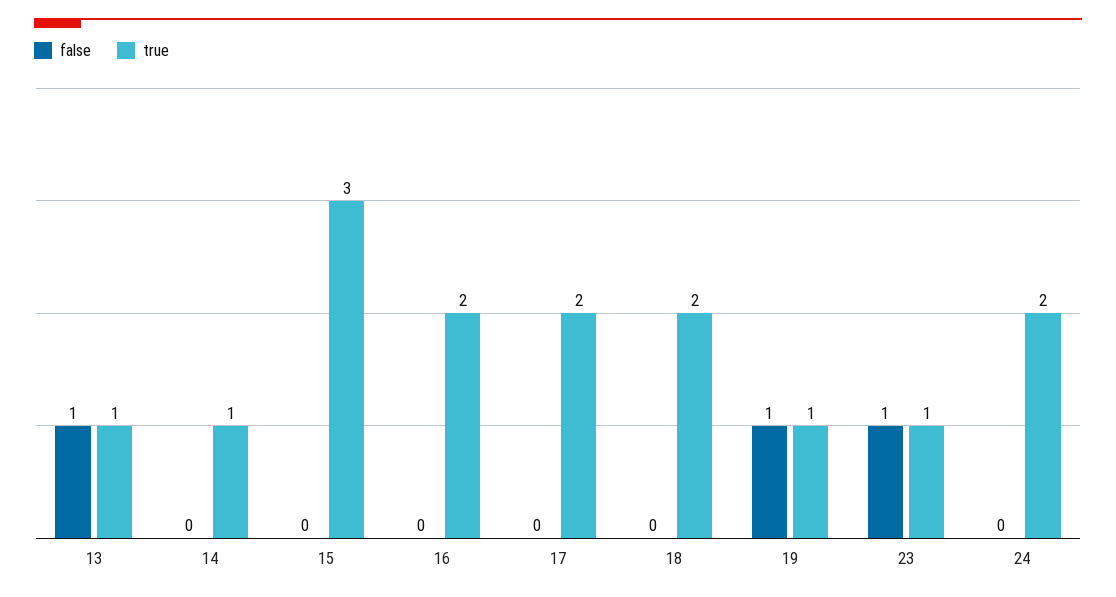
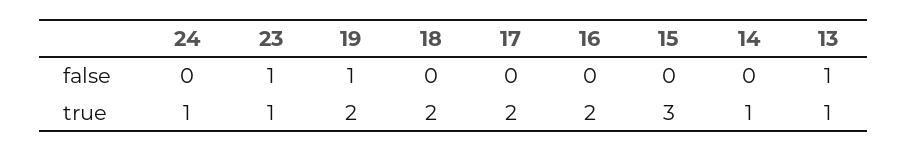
  {
    "false": {
      "13": 1,
      "14": 0,
      "15": 0,
      "16": 0,
      "17": 0,
      "18": 0,
      "19": 1,
      "23": 1,
      "24": 0
    },
    "true": {
      "13": 1,
      "14": 1,
      "15": 3,
      "16": 2,
      "17": 2,
      "18": 2,
-     "19": 1,
+     "19": 2,
      "23": 1,
-     "24": 2
+     "24": 1
    }
  }

